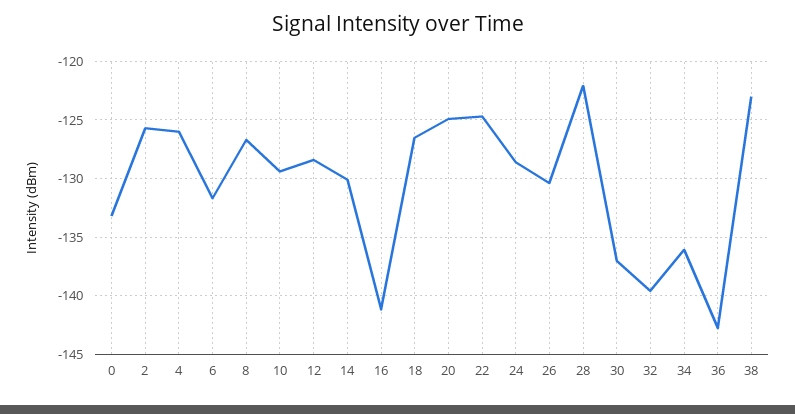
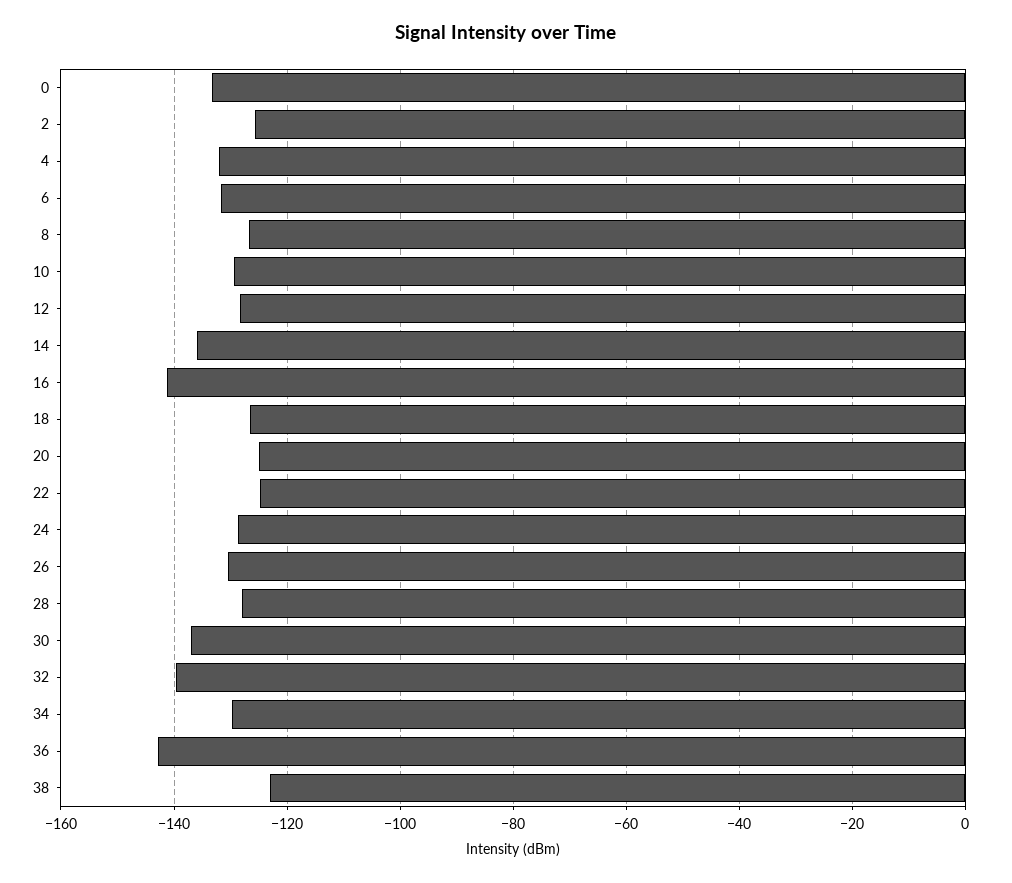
  {
    "0": -133,
    "2": -126,
-   "4": -126,
+   "4": -132,
    "6": -132,
    "8": -127,
    "10": -129,
    "12": -128,
-   "14": -130,
+   "14": -136,
    "16": -141,
    "18": -127,
    "20": -125,
    "22": -125,
    "24": -129,
    "26": -130,
-   "28": -122,
+   "28": -128,
    "30": -137,
    "32": -140,
-   "34": -136,
+   "34": -130,
    "36": -143,
    "38": -123
  }

